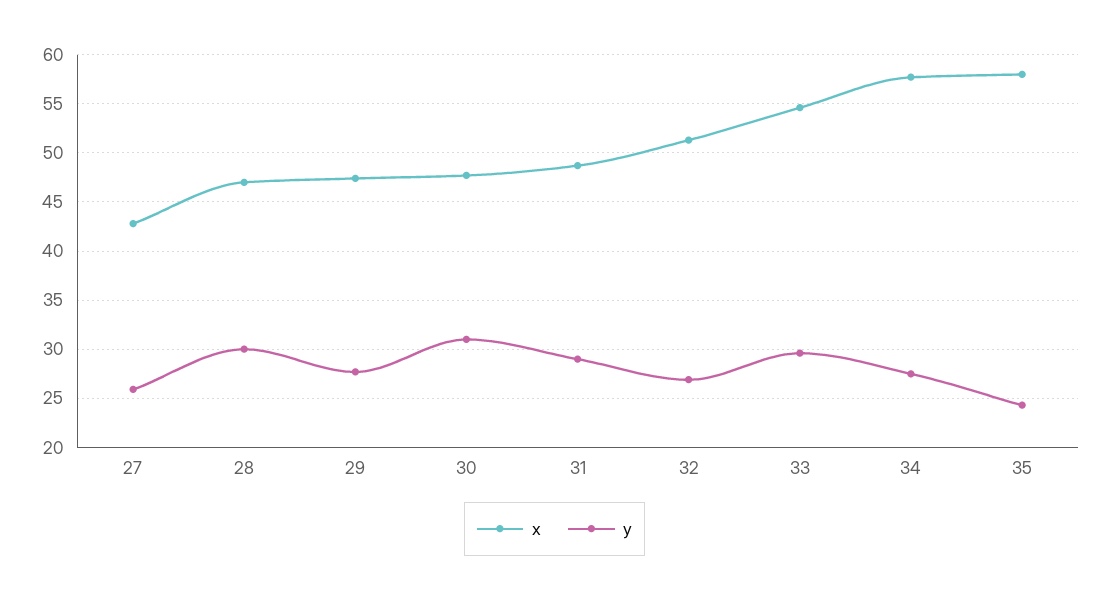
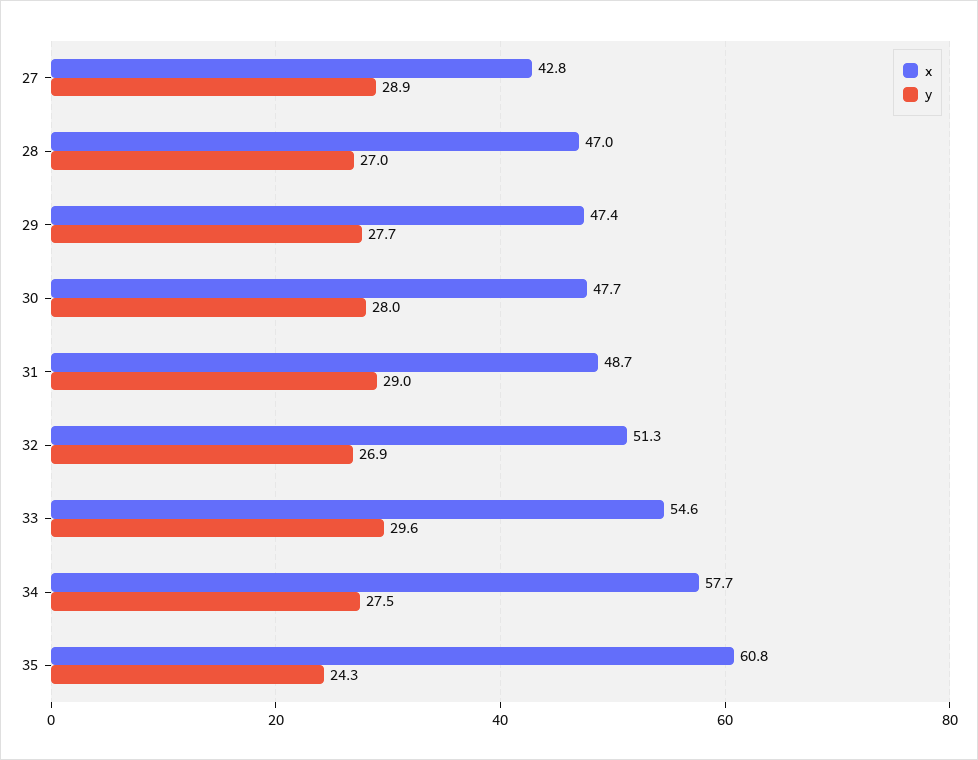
  {
    "x": {
      "27": 42.8,
      "28": 47,
      "29": 47.4,
      "30": 47.7,
      "31": 48.7,
      "32": 51.3,
      "33": 54.6,
      "34": 57.7,
-     "35": 58
+     "35": 60.8
    },
    "y": {
-     "27": 26,
+     "27": 28.9,
-     "28": 30,
+     "28": 27,
      "29": 27.7,
-     "30": 31,
+     "30": 28,
      "31": 29,
      "32": 26.9,
      "33": 29.6,
      "34": 27.5,
      "35": 24.3
    }
  }

